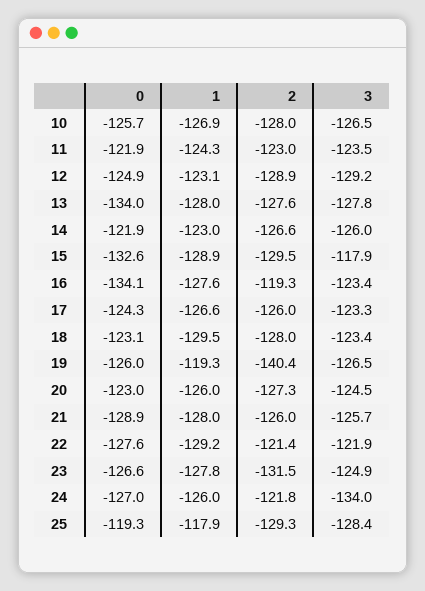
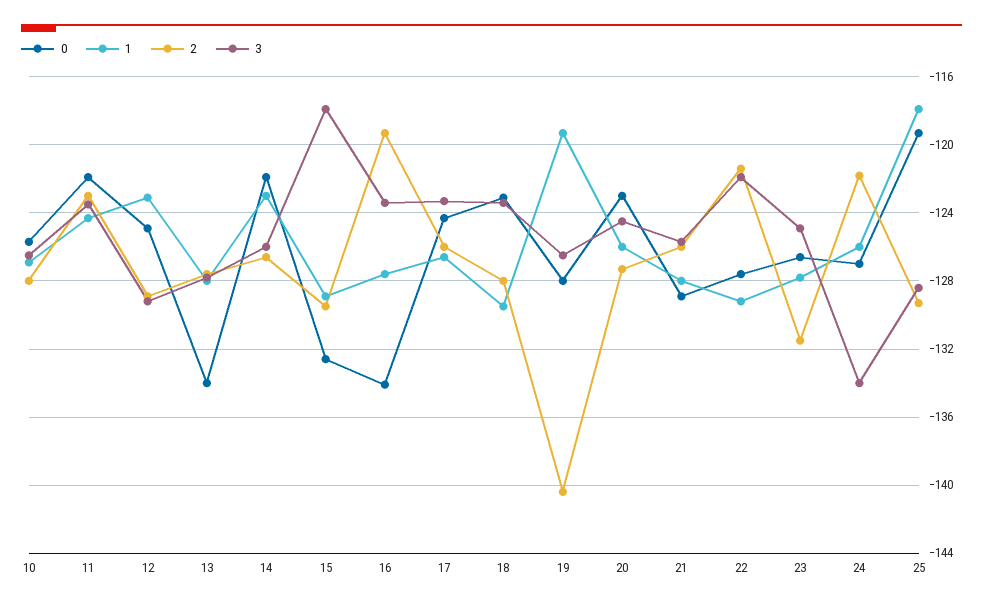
  {
    "0": {
      "10": -125.7,
      "11": -121.9,
      "12": -124.9,
      "13": -134,
      "14": -121.9,
      "15": -132.6,
      "16": -134.1,
      "17": -124.3,
      "18": -123.1,
-     "19": -126,
+     "19": -128,
      "20": -123,
      "21": -128.9,
      "22": -127.6,
      "23": -126.6,
      "24": -127,
      "25": -119.3
    },
    "1": {
      "10": -126.9,
      "11": -124.3,
      "12": -123.1,
      "13": -128,
      "14": -123,
      "15": -128.9,
      "16": -127.6,
      "17": -126.6,
      "18": -129.5,
      "19": -119.3,
      "20": -126,
      "21": -128,
      "22": -129.2,
      "23": -127.8,
      "24": -126,
      "25": -117.9
    },
    "2": {
      "10": -128,
      "11": -123,
      "12": -128.9,
      "13": -127.6,
      "14": -126.6,
      "15": -129.5,
      "16": -119.3,
      "17": -126,
      "18": -128,
      "19": -140.4,
      "20": -127.3,
      "21": -126,
      "22": -121.4,
      "23": -131.5,
      "24": -121.8,
      "25": -129.3
    },
    "3": {
      "10": -126.5,
      "11": -123.5,
      "12": -129.2,
      "13": -127.8,
      "14": -126,
      "15": -117.9,
      "16": -123.4,
      "17": -123.3,
      "18": -123.4,
      "19": -126.5,
      "20": -124.5,
      "21": -125.7,
      "22": -121.9,
      "23": -124.9,
      "24": -134,
      "25": -128.4
    }
  }

